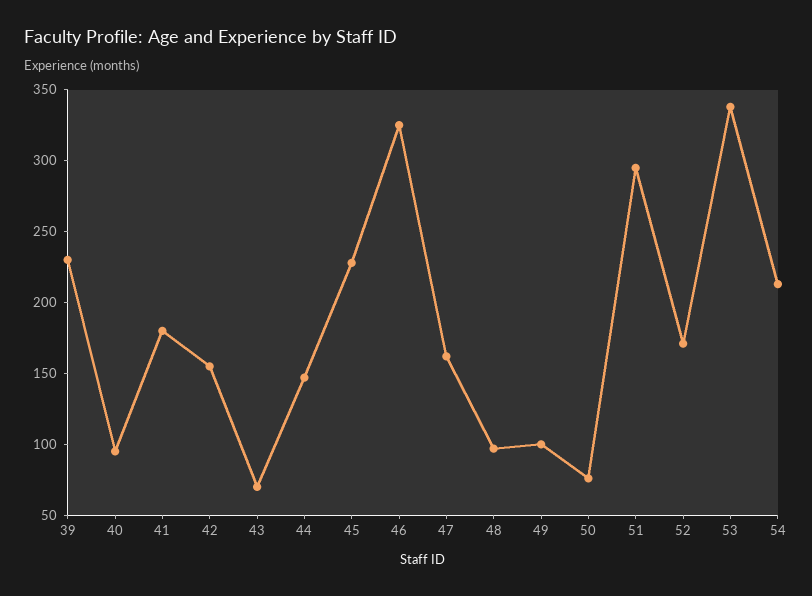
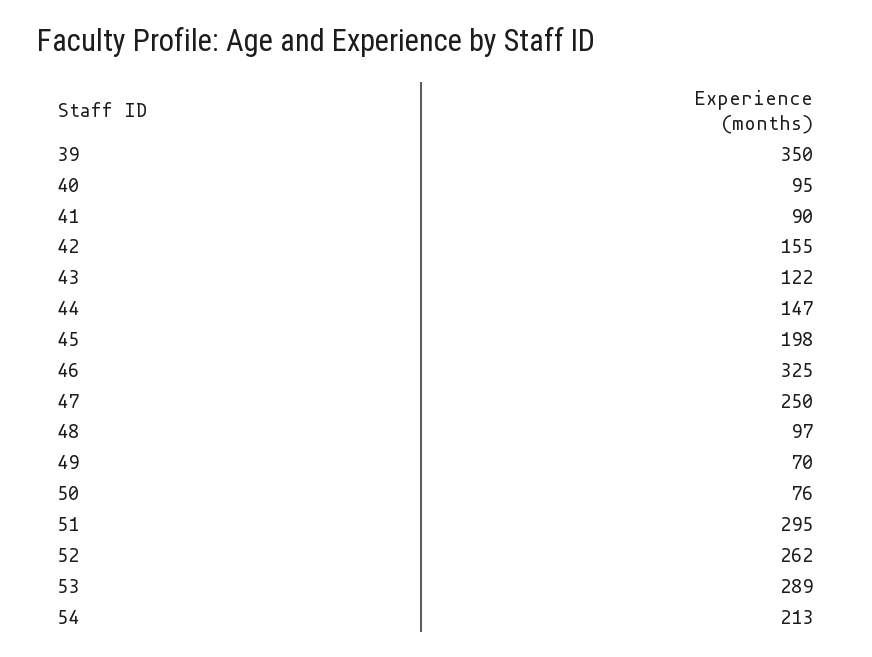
  {
-   "39": 230,
+   "39": 350,
    "40": 95,
-   "41": 180,
+   "41": 90,
    "42": 155,
-   "43": 70,
+   "43": 122,
    "44": 147,
-   "45": 230,
+   "45": 198,
    "46": 325,
-   "47": 160,
+   "47": 250,
    "48": 97,
-   "49": 100,
+   "49": 70,
    "50": 76,
    "51": 295,
-   "52": 170,
+   "52": 262,
-   "53": 340,
+   "53": 289,
    "54": 213
  }

